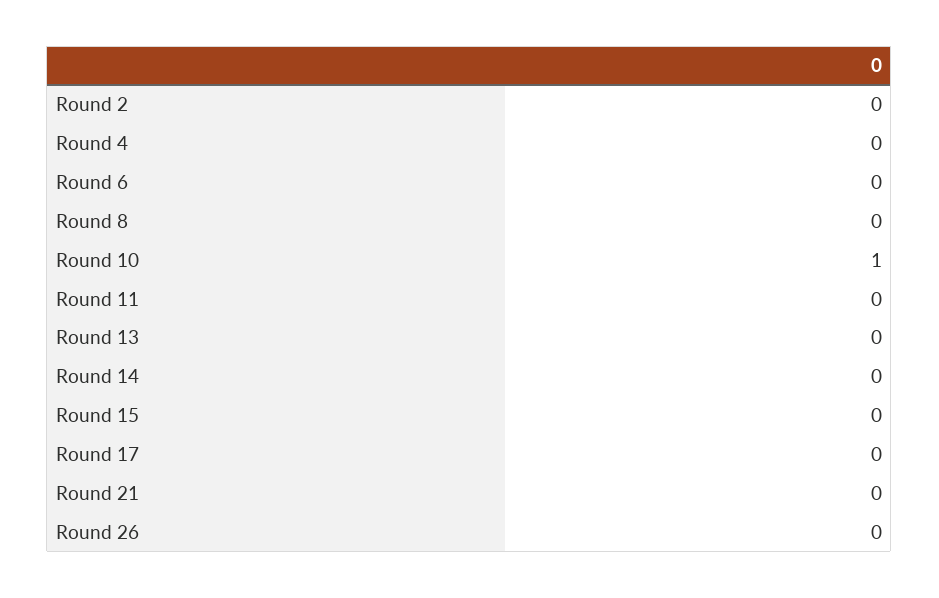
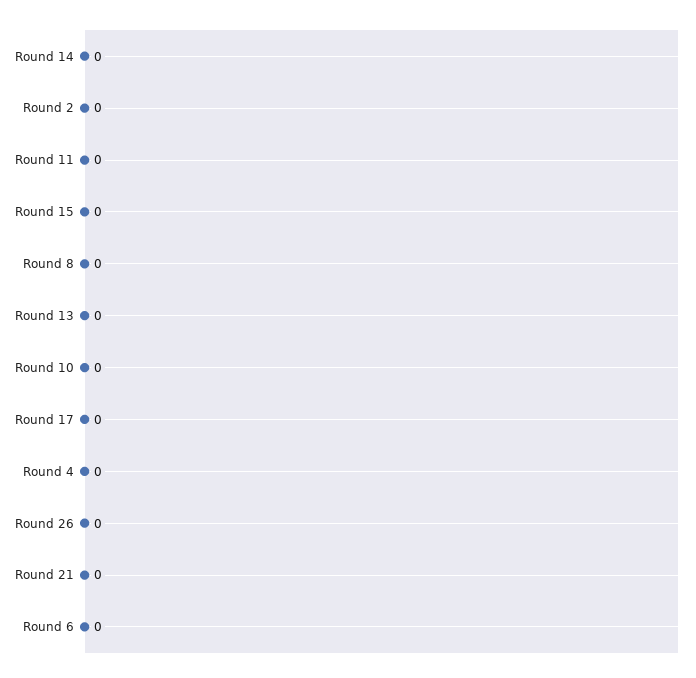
  {
    "Round 2": 0,
    "Round 4": 0,
    "Round 6": 0,
    "Round 8": 0,
-   "Round 10": 1,
+   "Round 10": 0,
    "Round 11": 0,
    "Round 13": 0,
    "Round 14": 0,
    "Round 15": 0,
    "Round 17": 0,
    "Round 21": 0,
    "Round 26": 0
  }

